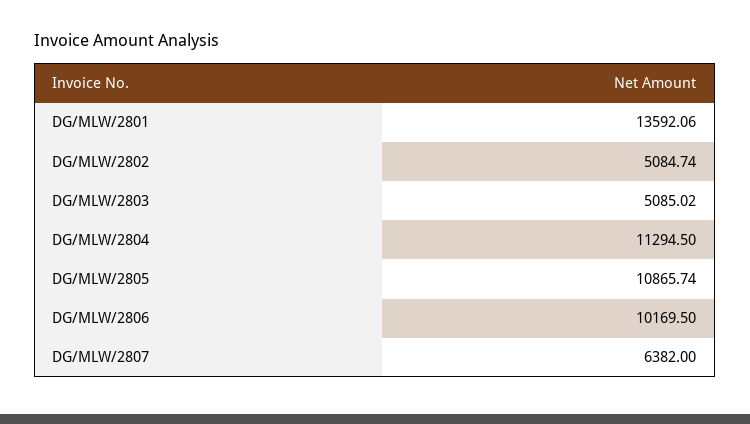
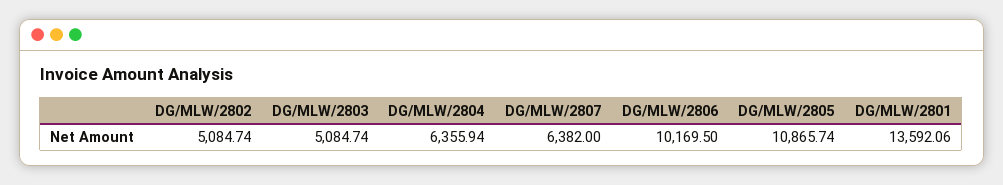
  {
    "DG/MLW/2801": 13592.06,
    "DG/MLW/2802": 5084.74,
-   "DG/MLW/2803": 5085.02,
+   "DG/MLW/2803": 5084.74,
-   "DG/MLW/2804": 11294.5,
+   "DG/MLW/2804": 6355.94,
    "DG/MLW/2805": 10865.74,
    "DG/MLW/2806": 10169.5,
    "DG/MLW/2807": 6382
  }

